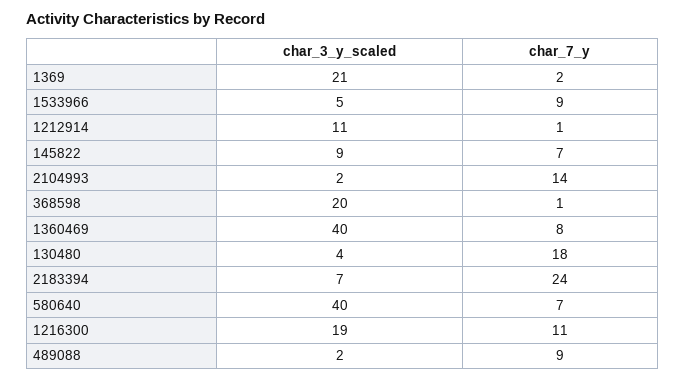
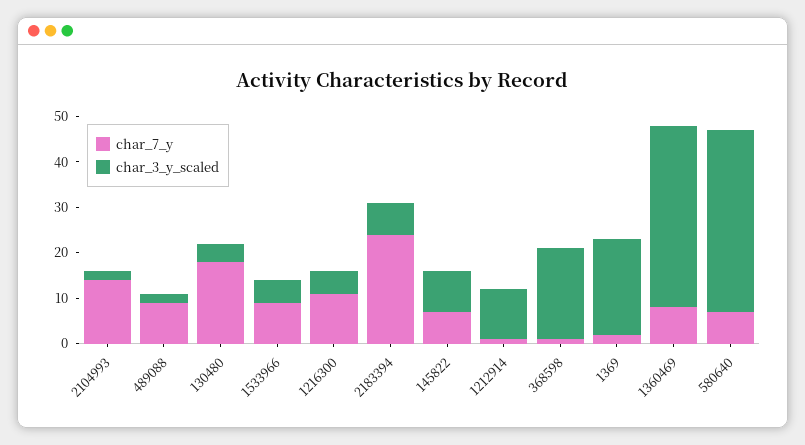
  {
    "char_3_y_scaled": {
      "1369": 21,
      "1533966": 5,
      "1212914": 11,
      "145822": 9,
      "2104993": 2,
      "368598": 20,
      "1360469": 40,
      "130480": 4,
      "2183394": 7,
      "580640": 40,
-     "1216300": 19,
+     "1216300": 5,
      "489088": 2
    },
    "char_7_y": {
      "1369": 2,
      "1533966": 9,
      "1212914": 1,
      "145822": 7,
      "2104993": 14,
      "368598": 1,
      "1360469": 8,
      "130480": 18,
      "2183394": 24,
      "580640": 7,
      "1216300": 11,
      "489088": 9
    }
  }

